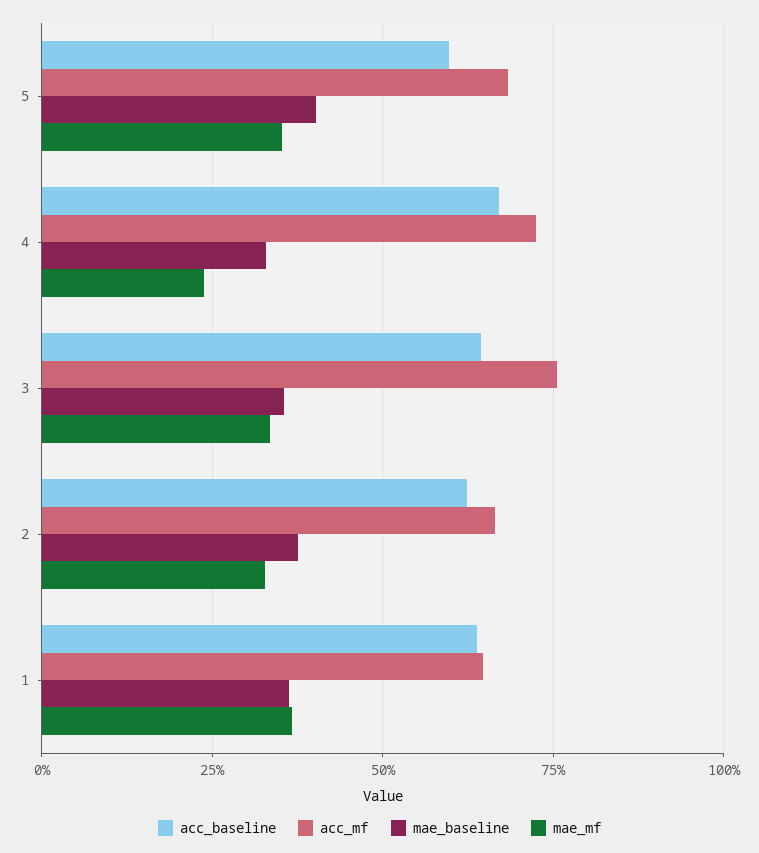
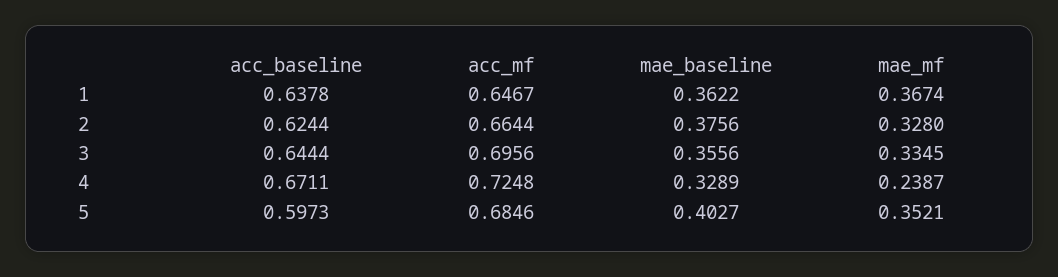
  {
    "acc_baseline": {
      "5": 0.5973,
      "4": 0.6711,
      "3": 0.6444,
      "2": 0.6244,
      "1": 0.6378
    },
    "acc_mf": {
      "5": 0.6846,
      "4": 0.7248,
-     "3": 0.75,
+     "3": 0.6956,
      "2": 0.6644,
      "1": 0.6467
    },
    "mae_baseline": {
      "5": 0.4027,
      "4": 0.3289,
      "3": 0.3556,
      "2": 0.3756,
      "1": 0.3622
    },
    "mae_mf": {
      "5": 0.3521,
      "4": 0.2387,
      "3": 0.3345,
      "2": 0.328,
      "1": 0.3674
    }
  }

